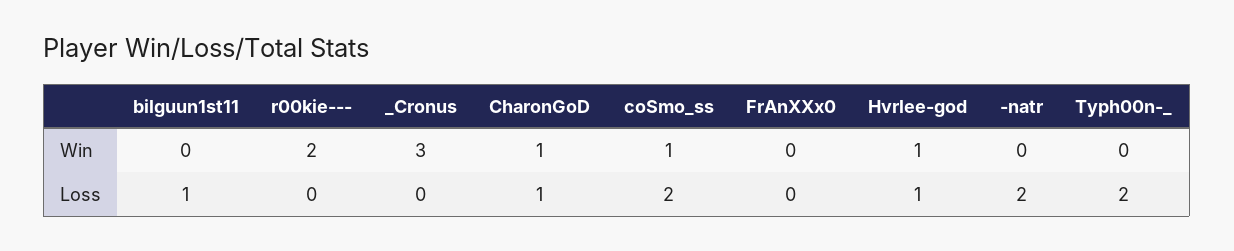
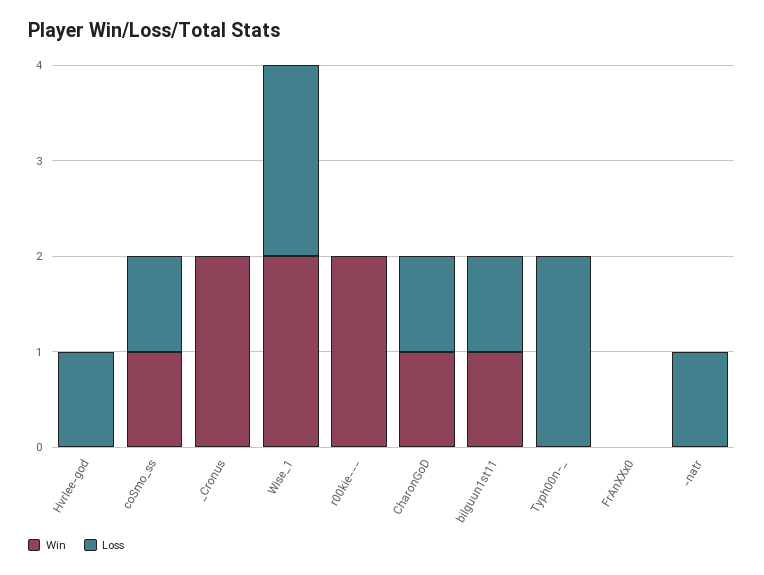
  {
    "Win": {
-     "bilguun1st11": 0,
+     "bilguun1st11": 1,
      "r00kie---": 2,
-     "_Cronus": 3,
+     "_Cronus": 2,
      "CharonGoD": 1,
      "coSmo_ss": 1,
      "FrAnXXx0": 0,
-     "Hvrlee-god": 1,
+     "Hvrlee-god": 0,
      "-natr": 0,
-     "Typh00n-_": 0
+     "Typh00n-_": 0,
+     "Wise_1": 2
    },
    "Loss": {
      "bilguun1st11": 1,
      "r00kie---": 0,
      "_Cronus": 0,
      "CharonGoD": 1,
-     "coSmo_ss": 2,
+     "coSmo_ss": 1,
      "FrAnXXx0": 0,
      "Hvrlee-god": 1,
-     "-natr": 2,
+     "-natr": 1,
-     "Typh00n-_": 2
+     "Typh00n-_": 2,
+     "Wise_1": 2
    }
  }

